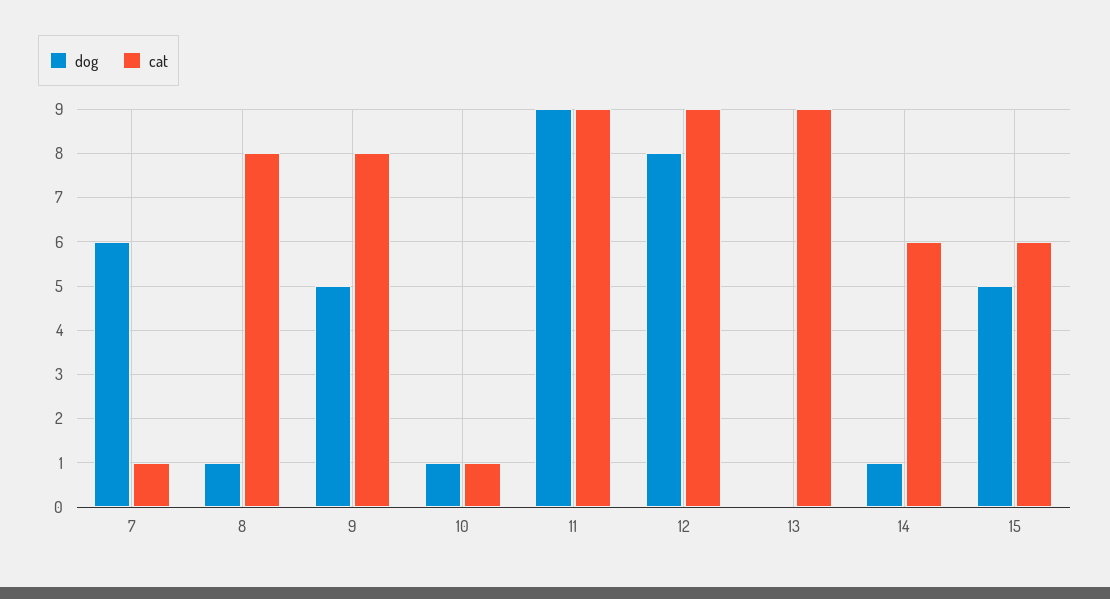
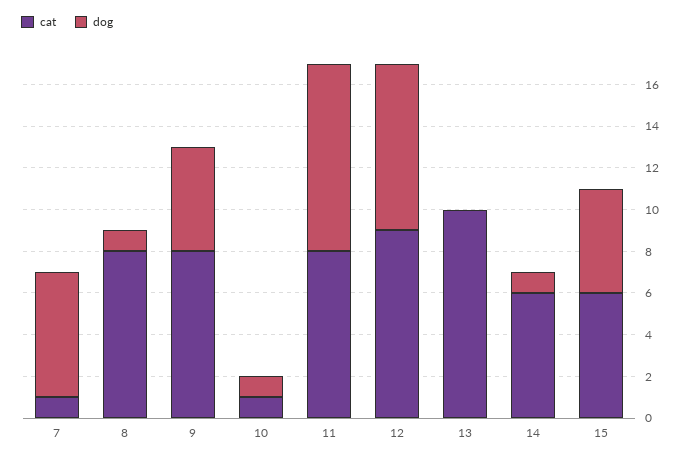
  {
    "dog": {
      "7": 6,
      "8": 1,
      "9": 5,
      "10": 1,
      "11": 9,
      "12": 8,
      "13": 0,
      "14": 1,
      "15": 5
    },
    "cat": {
      "7": 1,
      "8": 8,
      "9": 8,
      "10": 1,
-     "11": 9,
+     "11": 8,
      "12": 9,
-     "13": 9,
+     "13": 10,
      "14": 6,
      "15": 6
    }
  }

